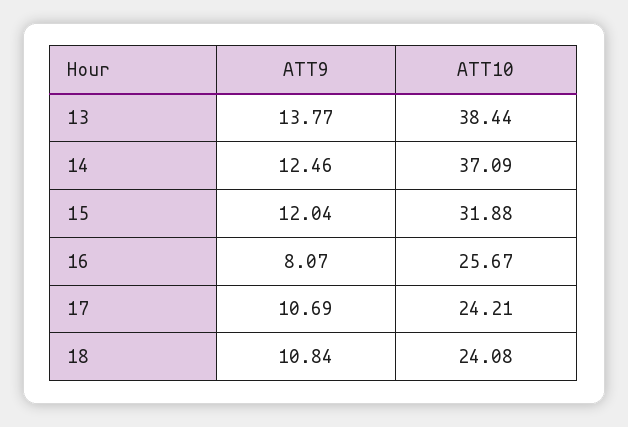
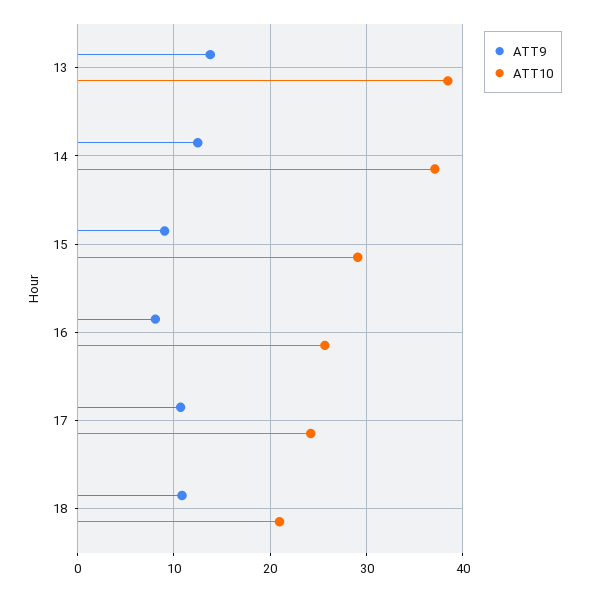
  {
    "ATT9": {
      "13": 13.77,
      "14": 12.46,
-     "15": 12.04,
+     "15": 9,
      "16": 8.07,
      "17": 10.69,
      "18": 10.84
    },
    "ATT10": {
      "13": 38.44,
      "14": 37.09,
-     "15": 31.88,
+     "15": 29,
      "16": 25.67,
      "17": 24.21,
-     "18": 24.08
+     "18": 21
    }
  }

